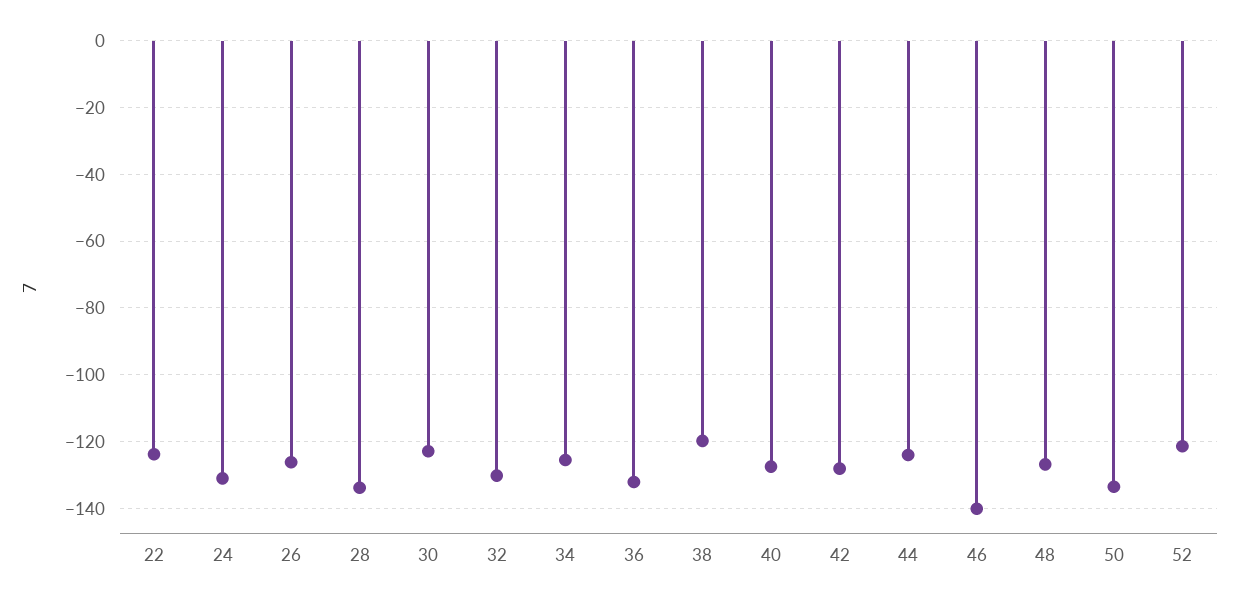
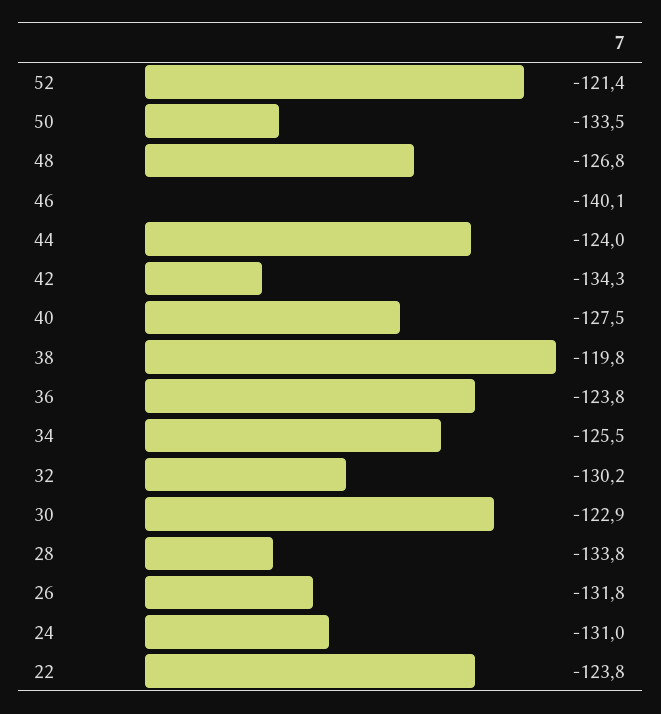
  {
    "22": -123.8,
    "24": -131,
-   "26": -126,
+   "26": -131.8,
    "28": -133.8,
    "30": -122.9,
    "32": -130.2,
    "34": -125.5,
-   "36": -132,
+   "36": -123.8,
    "38": -119.8,
    "40": -127.5,
-   "42": -128,
+   "42": -134.3,
    "44": -124,
    "46": -140.1,
    "48": -126.8,
    "50": -133.5,
    "52": -121.4
  }

